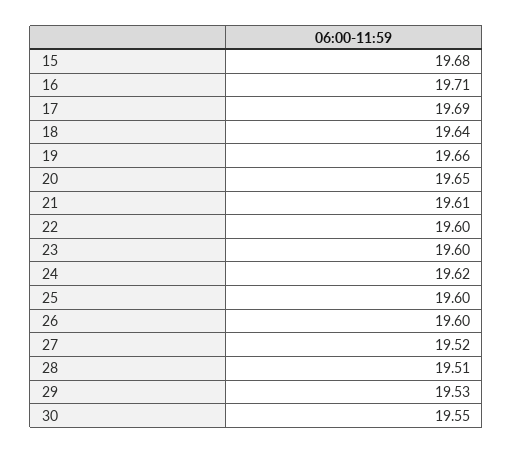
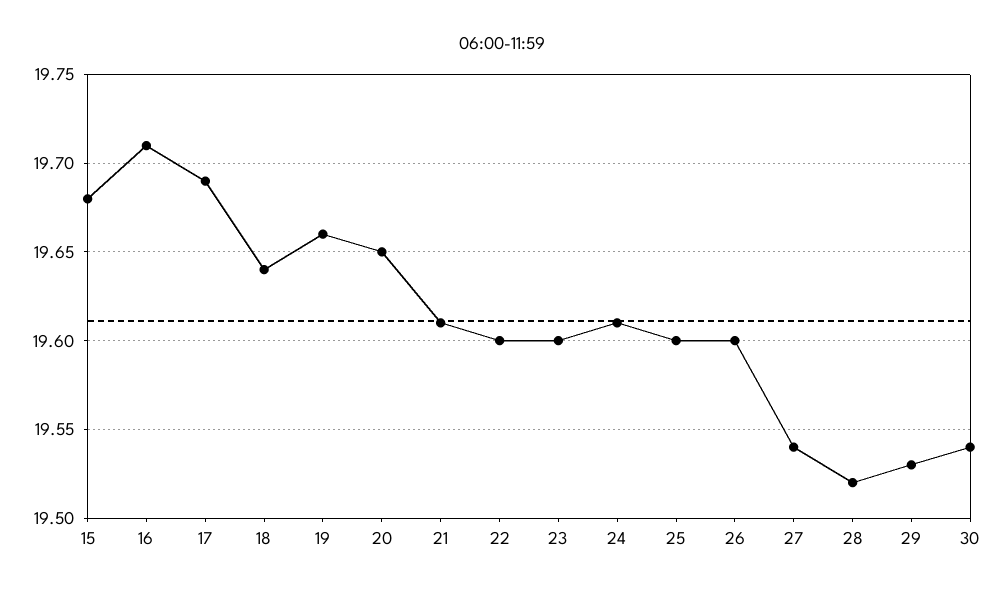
  {
    "15": 19.68,
    "16": 19.71,
    "17": 19.69,
    "18": 19.64,
    "19": 19.66,
    "20": 19.65,
    "21": 19.61,
    "22": 19.6,
    "23": 19.6,
-   "24": 19.62,
+   "24": 19.61,
    "25": 19.6,
    "26": 19.6,
-   "27": 19.52,
+   "27": 19.54,
-   "28": 19.51,
+   "28": 19.52,
    "29": 19.53,
-   "30": 19.55
+   "30": 19.54
  }

